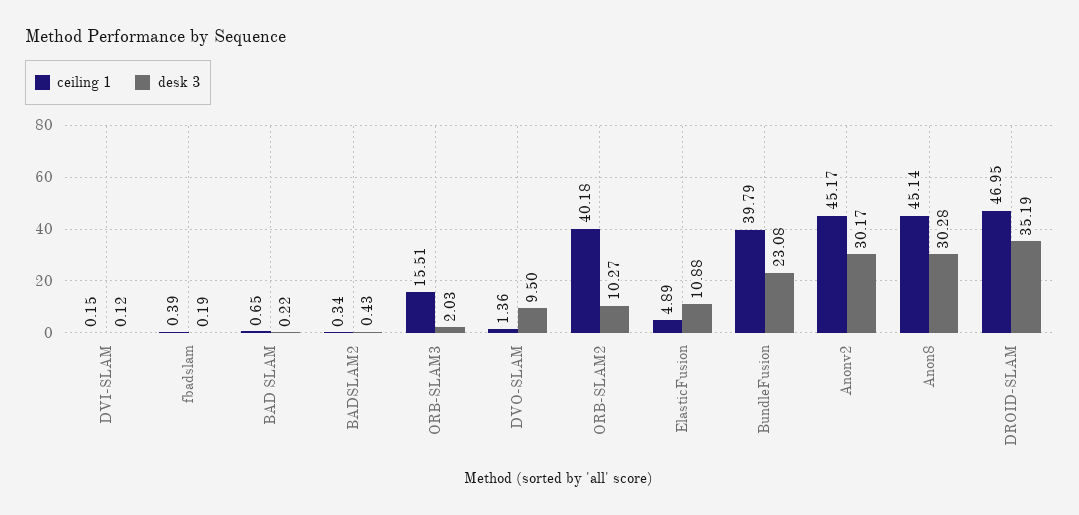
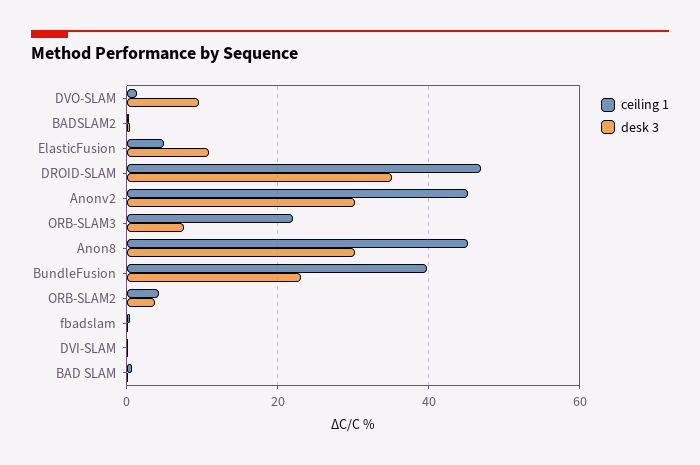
  {
    "ceiling 1": {
      "DVI-SLAM": 0.15,
      "fbadslam": 0.39,
      "BAD SLAM": 0.65,
      "BADSLAM2": 0.34,
-     "ORB-SLAM3": 15.51,
+     "ORB-SLAM3": 22,
      "DVO-SLAM": 1.36,
-     "ORB-SLAM2": 40.18,
+     "ORB-SLAM2": 4,
      "ElasticFusion": 4.89,
      "BundleFusion": 39.79,
      "Anonv2": 45.17,
      "Anon8": 45.14,
      "DROID-SLAM": 46.95
    },
    "desk 3": {
      "DVI-SLAM": 0.12,
      "fbadslam": 0.19,
      "BAD SLAM": 0.22,
      "BADSLAM2": 0.43,
-     "ORB-SLAM3": 2.03,
+     "ORB-SLAM3": 8,
      "DVO-SLAM": 9.5,
-     "ORB-SLAM2": 10.27,
+     "ORB-SLAM2": 4,
      "ElasticFusion": 10.88,
      "BundleFusion": 23.08,
      "Anonv2": 30.17,
      "Anon8": 30.28,
      "DROID-SLAM": 35.19
    }
  }

